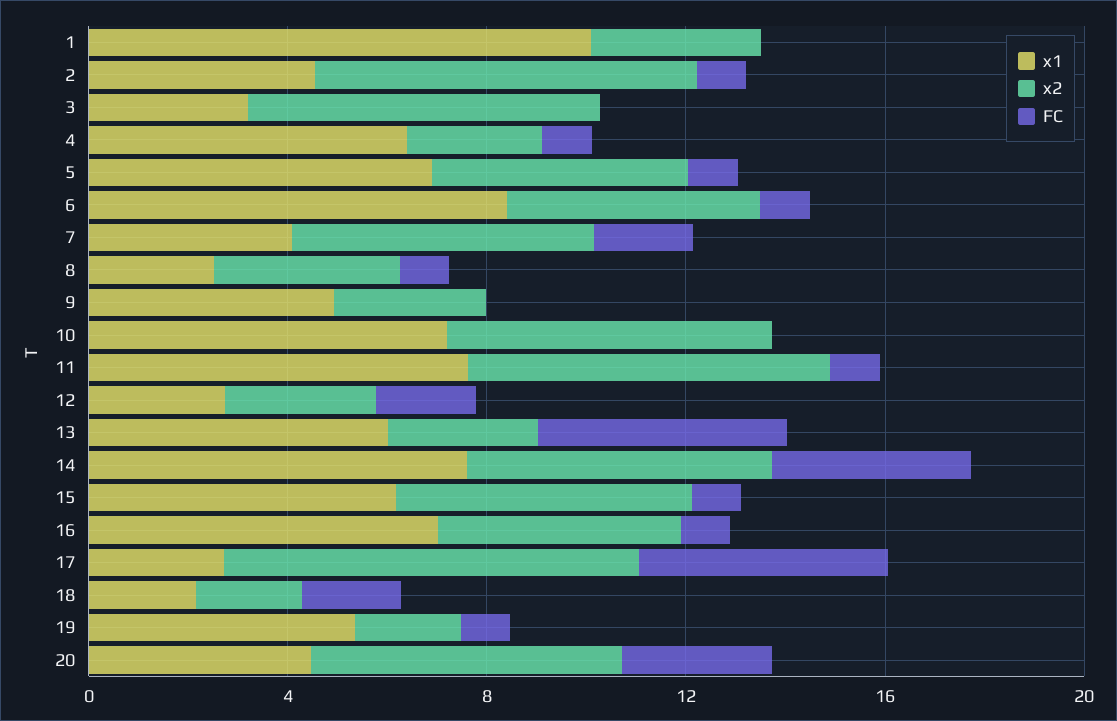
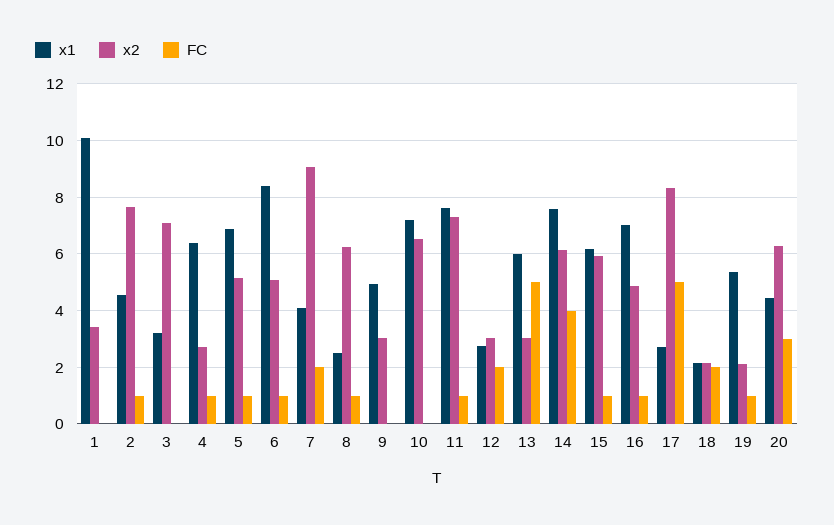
  {
    "x1": {
      "1": 10,
      "2": 4.5,
      "3": 3.25,
      "4": 6.5,
      "5": 7,
      "6": 8.5,
      "7": 4,
      "8": 2.5,
      "9": 5,
      "10": 7.25,
      "11": 7.5,
      "12": 2.75,
      "13": 6,
      "14": 7.5,
      "15": 6.25,
      "16": 7,
      "17": 2.75,
      "18": 2.25,
      "19": 5.25,
      "20": 4.5
    },
    "x2": {
      "1": 3.5,
      "2": 7.75,
      "3": 7,
      "4": 2.75,
      "5": 5.25,
      "6": 5,
-     "7": 6,
+     "7": 9,
-     "8": 4,
+     "8": 6.25,
      "9": 3,
      "10": 6.5,
      "11": 7.25,
      "12": 3,
      "13": 3,
      "14": 6.25,
      "15": 6,
      "16": 5,
      "17": 8.25,
      "18": 2.25,
      "19": 2,
      "20": 6.25
    },
    "FC": {
      "1": 0,
      "2": 1,
      "3": 0,
      "4": 1,
      "5": 1,
      "6": 1,
      "7": 2,
      "8": 1,
      "9": 0,
      "10": 0,
      "11": 1,
      "12": 2,
      "13": 5,
      "14": 4,
      "15": 1,
      "16": 1,
      "17": 5,
      "18": 2,
      "19": 1,
      "20": 3
    }
  }

